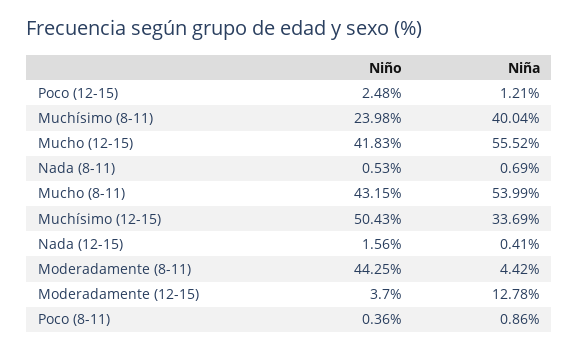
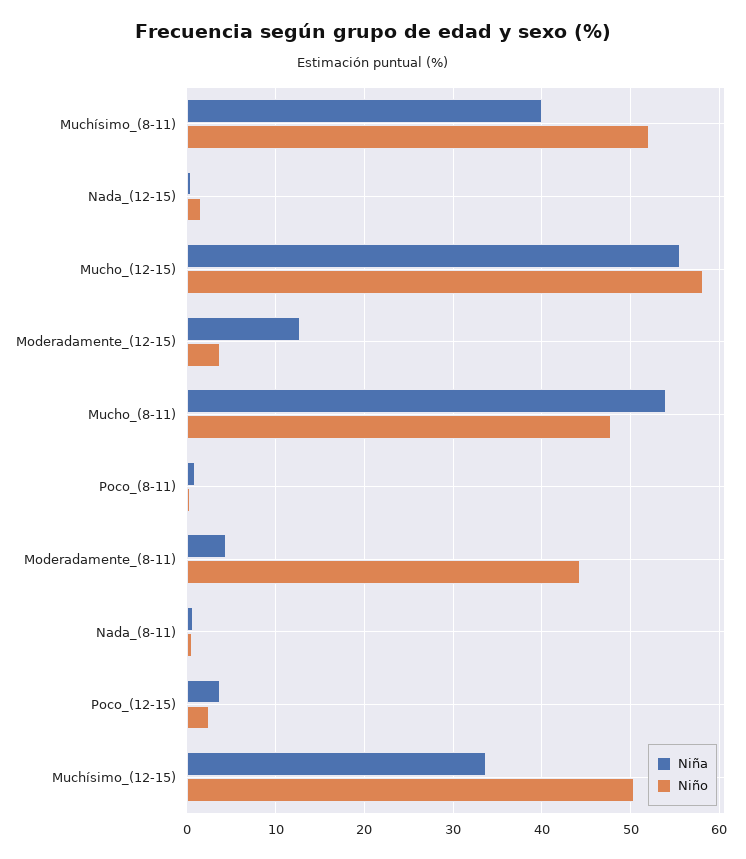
  {
    "Niño": {
      "Poco (12-15)": 2.48,
-     "Muchísimo (8-11)": 23.98,
+     "Muchísimo (8-11)": 52,
-     "Mucho (12-15)": 41.83,
+     "Mucho (12-15)": 58,
      "Nada (8-11)": 0.53,
-     "Mucho (8-11)": 43.15,
+     "Mucho (8-11)": 48,
      "Muchísimo (12-15)": 50.43,
      "Nada (12-15)": 1.56,
      "Moderadamente (8-11)": 44.25,
      "Moderadamente (12-15)": 3.7,
      "Poco (8-11)": 0.36
    },
    "Niña": {
-     "Poco (12-15)": 1.21,
+     "Poco (12-15)": 4,
      "Muchísimo (8-11)": 40.04,
      "Mucho (12-15)": 55.52,
      "Nada (8-11)": 0.69,
      "Mucho (8-11)": 53.99,
      "Muchísimo (12-15)": 33.69,
      "Nada (12-15)": 0.41,
      "Moderadamente (8-11)": 4.42,
      "Moderadamente (12-15)": 12.78,
      "Poco (8-11)": 0.86
    }
  }

